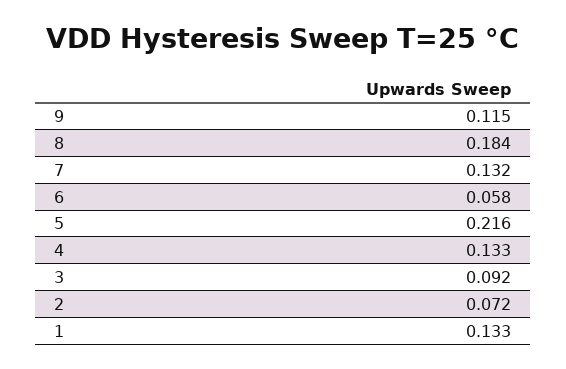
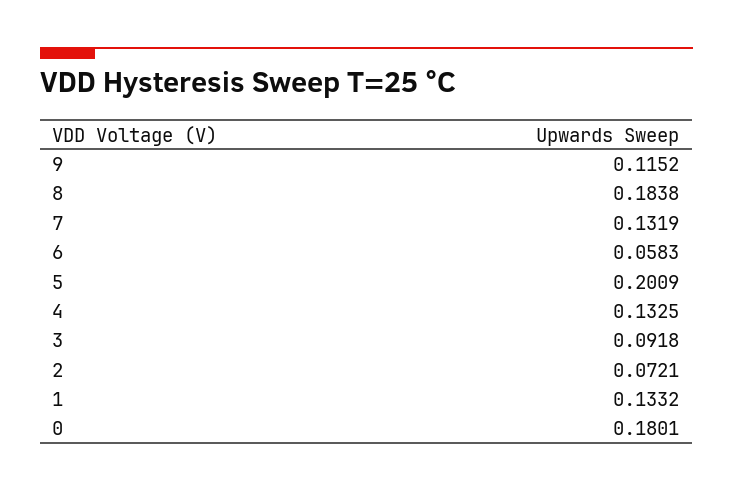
  {
    "9": 0.1152,
    "8": 0.1838,
    "7": 0.1319,
    "6": 0.0583,
-   "5": 0.216,
+   "5": 0.2009,
    "4": 0.1325,
    "3": 0.0918,
    "2": 0.0721,
-   "1": 0.1332
+   "1": 0.1332,
+   "0": 0.1801
  }

